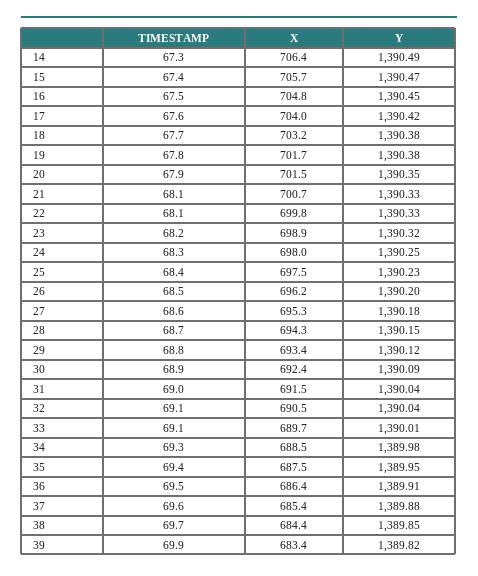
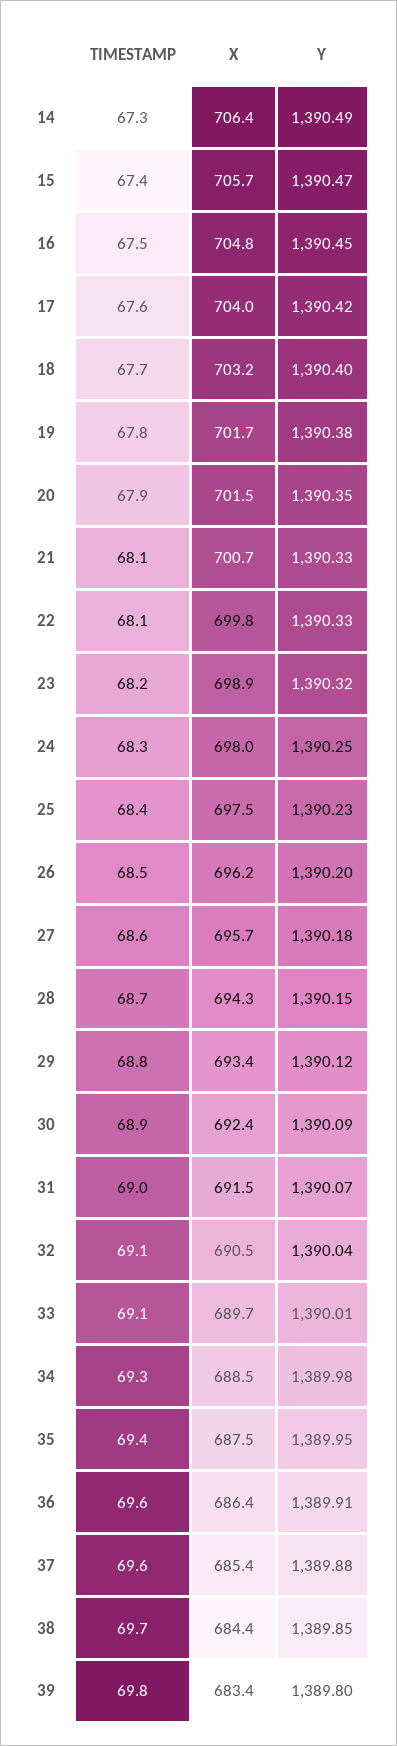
  {
    "TIMESTAMP": {
      "14": 67.3,
      "15": 67.4,
      "16": 67.5,
      "17": 67.6,
      "18": 67.7,
      "19": 67.8,
      "20": 67.9,
      "21": 68.1,
      "22": 68.1,
      "23": 68.2,
      "24": 68.3,
      "25": 68.4,
      "26": 68.5,
      "27": 68.6,
      "28": 68.7,
      "29": 68.8,
      "30": 68.9,
      "31": 69,
      "32": 69.1,
      "33": 69.1,
      "34": 69.3,
      "35": 69.4,
-     "36": 69.5,
+     "36": 69.6,
      "37": 69.6,
      "38": 69.7,
-     "39": 69.9
+     "39": 69.8
    },
    "X": {
      "14": 706.4,
      "15": 705.7,
      "16": 704.8,
      "17": 704,
      "18": 703.2,
      "19": 701.7,
      "20": 701.5,
      "21": 700.7,
      "22": 699.8,
      "23": 698.9,
      "24": 698,
      "25": 697.5,
      "26": 696.2,
-     "27": 695.3,
+     "27": 695.7,
      "28": 694.3,
      "29": 693.4,
      "30": 692.4,
      "31": 691.5,
      "32": 690.5,
      "33": 689.7,
      "34": 688.5,
      "35": 687.5,
      "36": 686.4,
      "37": 685.4,
      "38": 684.4,
      "39": 683.4
    },
    "Y": {
      "14": 1390.49,
      "15": 1390.47,
      "16": 1390.45,
      "17": 1390.42,
-     "18": 1390.38,
+     "18": 1390.4,
      "19": 1390.38,
      "20": 1390.35,
      "21": 1390.33,
      "22": 1390.33,
      "23": 1390.32,
      "24": 1390.25,
      "25": 1390.23,
      "26": 1390.2,
      "27": 1390.18,
      "28": 1390.15,
      "29": 1390.12,
      "30": 1390.09,
-     "31": 1390.04,
+     "31": 1390.07,
      "32": 1390.04,
      "33": 1390.01,
      "34": 1389.98,
      "35": 1389.95,
      "36": 1389.91,
      "37": 1389.88,
      "38": 1389.85,
-     "39": 1389.82
+     "39": 1389.8
    }
  }

